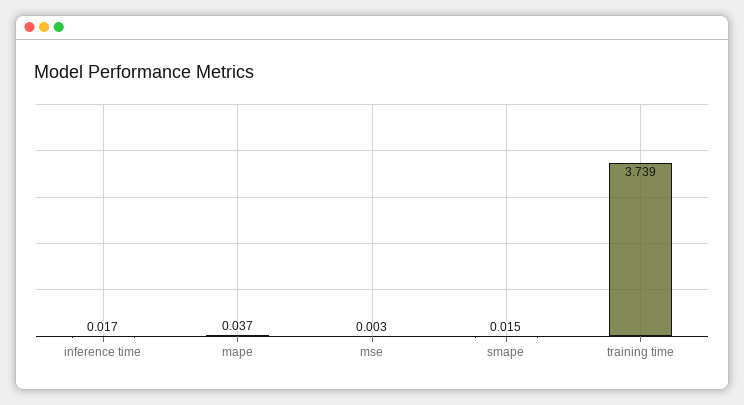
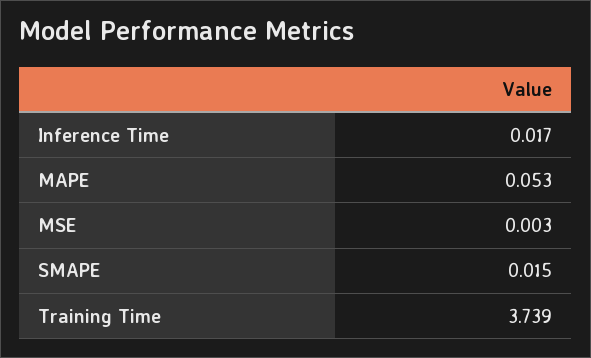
  {
    "inference time": 0.017,
-   "mape": 0.037,
+   "mape": 0.053,
    "mse": 0.003,
    "smape": 0.015,
    "training time": 3.739
  }

